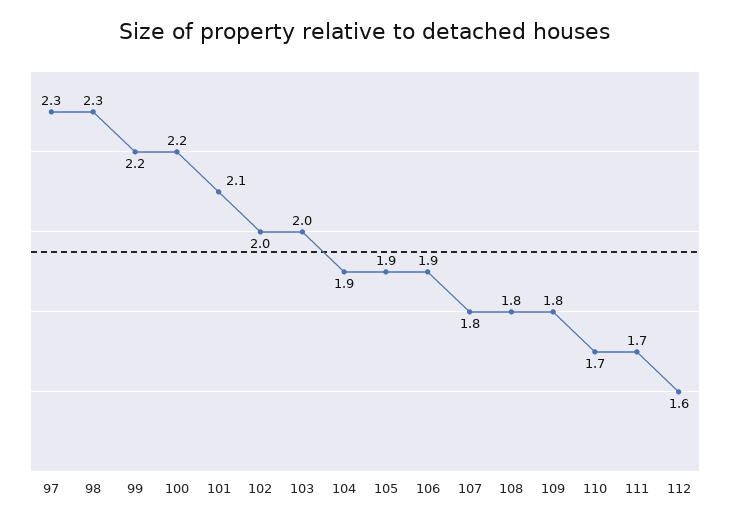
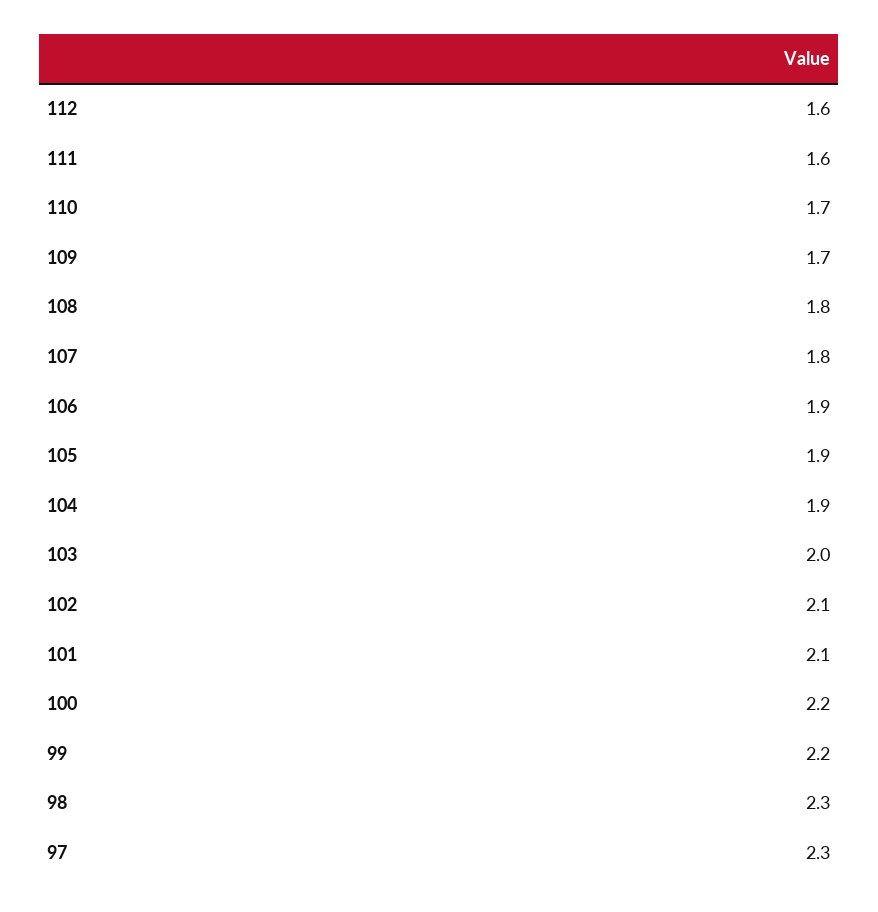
  {
    "97": 2.3,
    "98": 2.3,
    "99": 2.2,
    "100": 2.2,
    "101": 2.1,
-   "102": 2,
+   "102": 2.1,
    "103": 2,
    "104": 1.9,
    "105": 1.9,
    "106": 1.9,
    "107": 1.8,
    "108": 1.8,
-   "109": 1.8,
+   "109": 1.7,
    "110": 1.7,
-   "111": 1.7,
+   "111": 1.6,
    "112": 1.6
  }

